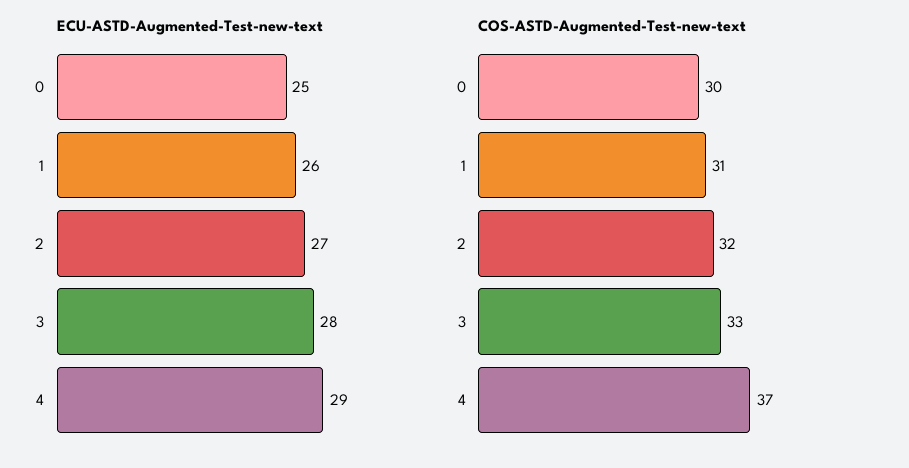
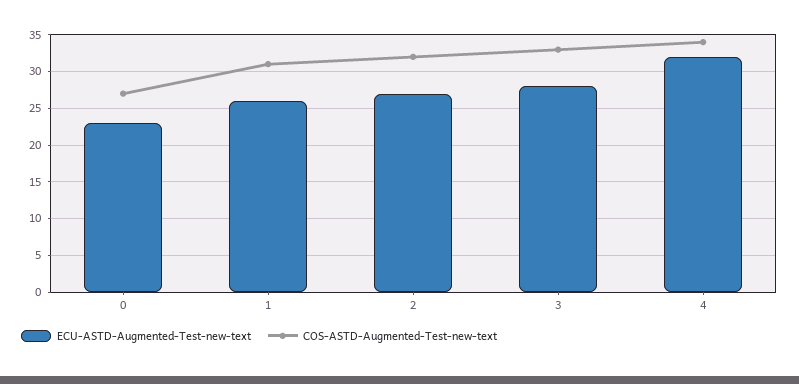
  {
    "ECU-ASTD-Augmented-Test-new-text": {
-     "0": 25,
+     "0": 23,
      "1": 26,
      "2": 27,
      "3": 28,
-     "4": 29
+     "4": 32
    },
    "COS-ASTD-Augmented-Test-new-text": {
-     "0": 30,
+     "0": 27,
      "1": 31,
      "2": 32,
      "3": 33,
-     "4": 37
+     "4": 34
    }
  }

